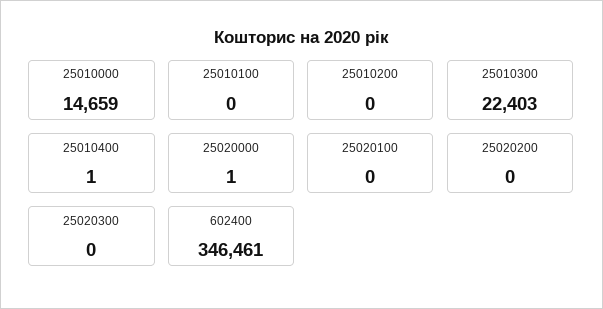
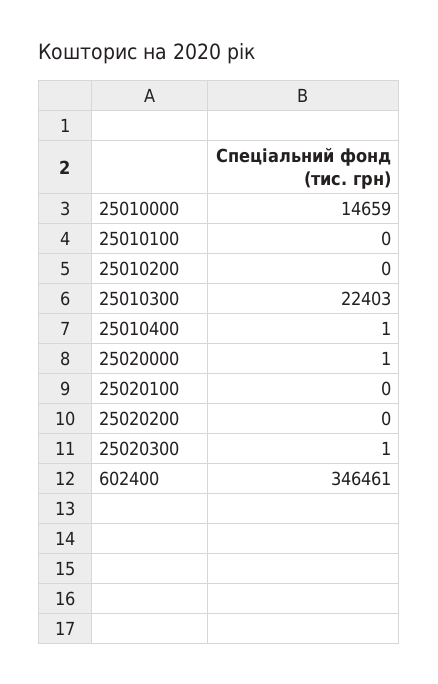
  {
    "25010000": 14659,
    "25010100": 0,
    "25010200": 0,
    "25010300": 22403,
    "25010400": 1,
    "25020000": 1,
    "25020100": 0,
    "25020200": 0,
-   "25020300": 0,
+   "25020300": 1,
    "602400": 346461
  }

